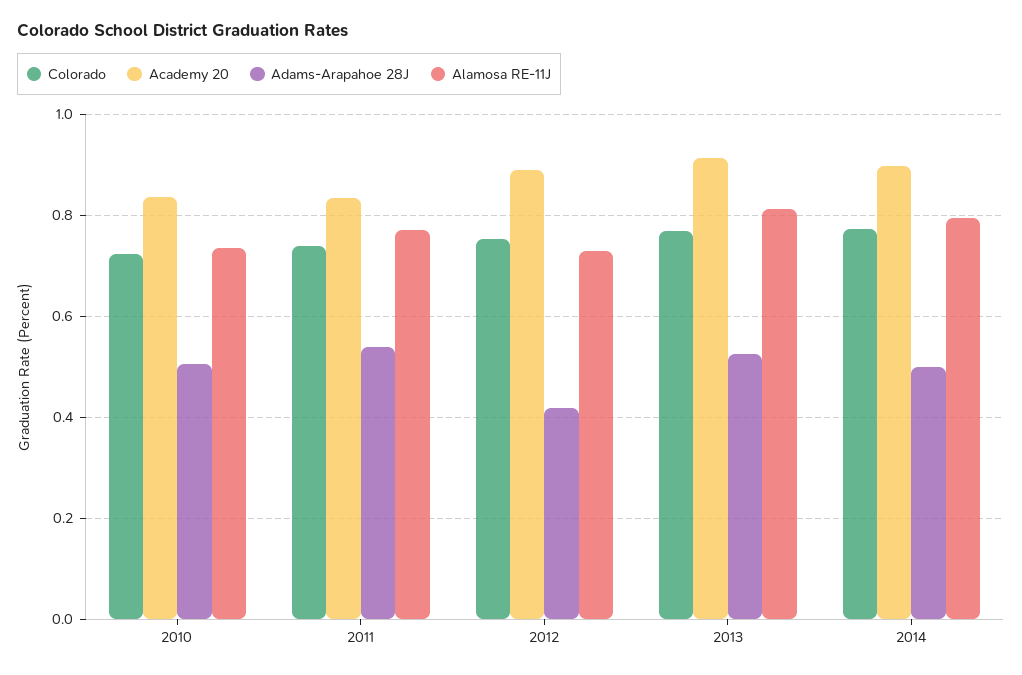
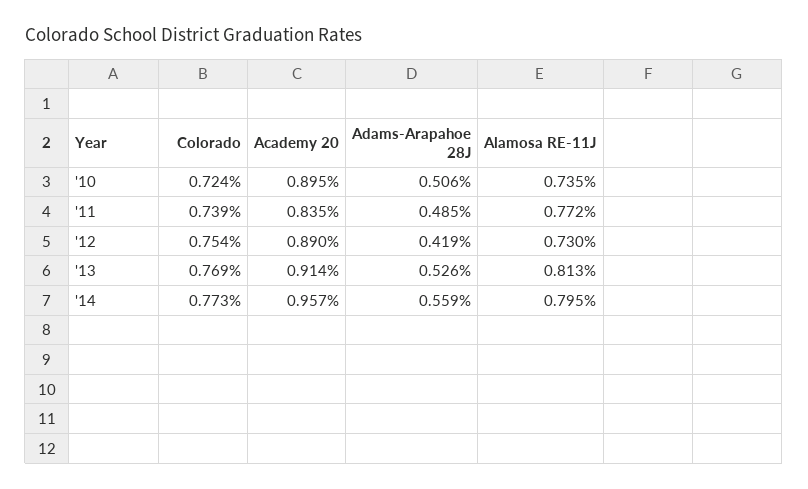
  {
    "Colorado": {
      "2010": 0.724,
      "2011": 0.739,
      "2012": 0.754,
      "2013": 0.769,
      "2014": 0.773
    },
    "Academy 20": {
-     "2010": 0.84,
+     "2010": 0.895,
      "2011": 0.835,
      "2012": 0.89,
      "2013": 0.914,
-     "2014": 0.9
+     "2014": 0.957
    },
    "Adams-Arapahoe 28J": {
      "2010": 0.506,
-     "2011": 0.54,
+     "2011": 0.485,
      "2012": 0.419,
      "2013": 0.526,
-     "2014": 0.5
+     "2014": 0.559
    },
    "Alamosa RE-11J": {
      "2010": 0.735,
      "2011": 0.772,
      "2012": 0.73,
      "2013": 0.813,
      "2014": 0.795
    }
  }

